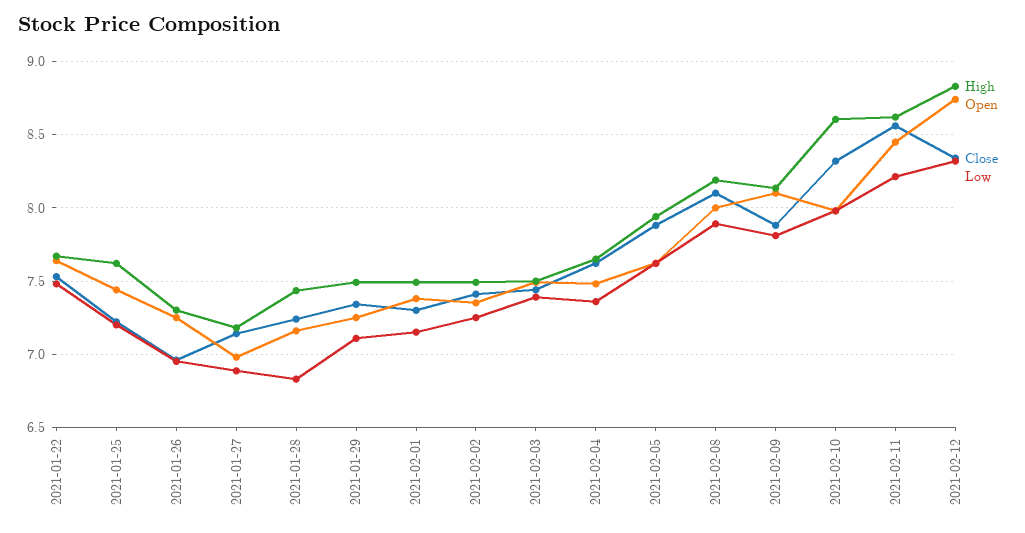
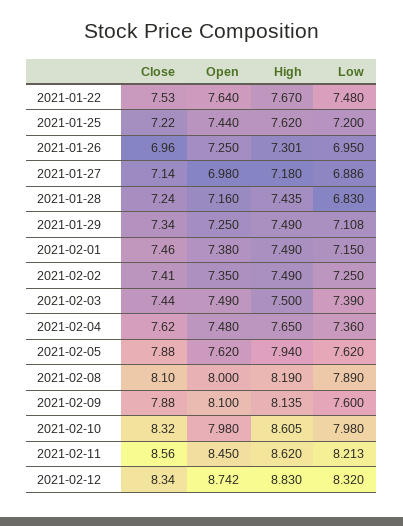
  {
    "High": {
      "2021-01-22": 7.67,
      "2021-01-25": 7.62,
      "2021-01-26": 7.301,
      "2021-01-27": 7.18,
      "2021-01-28": 7.435,
      "2021-01-29": 7.49,
      "2021-02-01": 7.49,
      "2021-02-02": 7.49,
      "2021-02-03": 7.5,
      "2021-02-04": 7.65,
      "2021-02-05": 7.94,
      "2021-02-08": 8.19,
      "2021-02-09": 8.135,
      "2021-02-10": 8.605,
      "2021-02-11": 8.62,
      "2021-02-12": 8.83
    },
    "Open": {
      "2021-01-22": 7.64,
      "2021-01-25": 7.44,
      "2021-01-26": 7.25,
      "2021-01-27": 6.98,
      "2021-01-28": 7.16,
      "2021-01-29": 7.25,
      "2021-02-01": 7.38,
      "2021-02-02": 7.35,
      "2021-02-03": 7.49,
      "2021-02-04": 7.48,
      "2021-02-05": 7.62,
      "2021-02-08": 8,
      "2021-02-09": 8.1,
      "2021-02-10": 7.98,
      "2021-02-11": 8.45,
      "2021-02-12": 8.742
    },
    "Close": {
      "2021-01-22": 7.53,
      "2021-01-25": 7.22,
      "2021-01-26": 6.96,
      "2021-01-27": 7.14,
      "2021-01-28": 7.24,
      "2021-01-29": 7.34,
-     "2021-02-01": 7.3,
+     "2021-02-01": 7.46,
      "2021-02-02": 7.41,
      "2021-02-03": 7.44,
      "2021-02-04": 7.62,
      "2021-02-05": 7.88,
      "2021-02-08": 8.1,
      "2021-02-09": 7.88,
      "2021-02-10": 8.32,
      "2021-02-11": 8.56,
      "2021-02-12": 8.34
    },
    "Low": {
      "2021-01-22": 7.48,
      "2021-01-25": 7.2,
      "2021-01-26": 6.95,
      "2021-01-27": 6.886,
      "2021-01-28": 6.83,
      "2021-01-29": 7.108,
      "2021-02-01": 7.15,
      "2021-02-02": 7.25,
      "2021-02-03": 7.39,
      "2021-02-04": 7.36,
      "2021-02-05": 7.62,
      "2021-02-08": 7.89,
-     "2021-02-09": 7.8,
+     "2021-02-09": 7.6,
      "2021-02-10": 7.98,
      "2021-02-11": 8.213,
      "2021-02-12": 8.32
    }
  }

